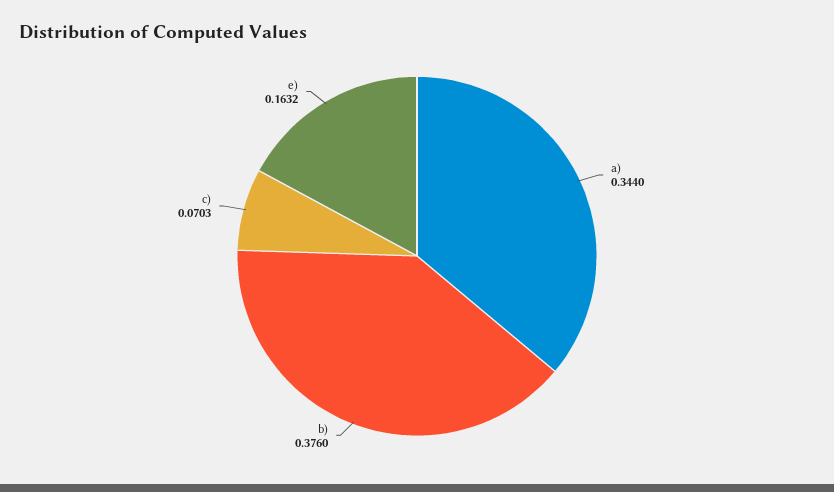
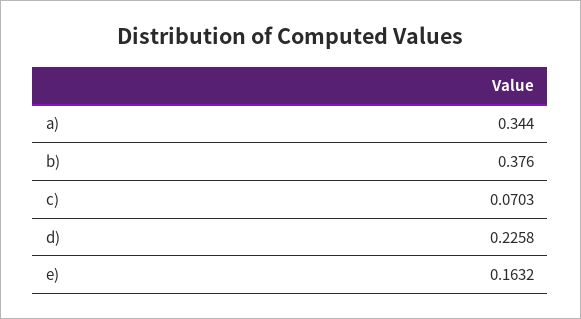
  {
    "a)": 0.344,
    "b)": 0.376,
    "c)": 0.0703,
-   "e)": 0.1632
+   "e)": 0.1632,
+   "d)": 0.2258
  }

